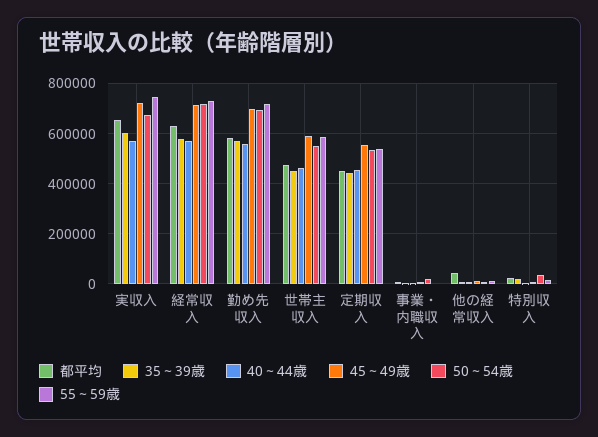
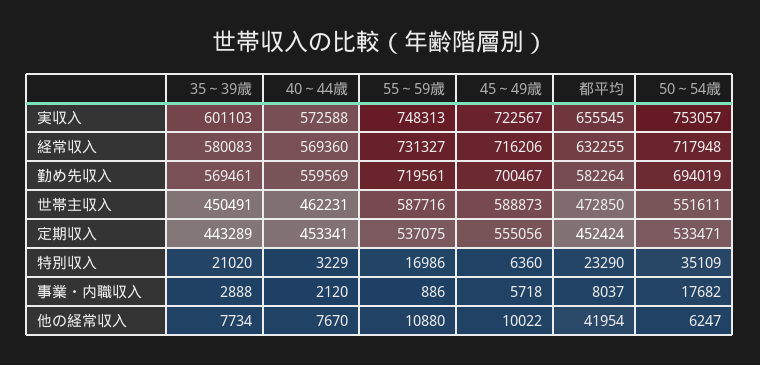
  {
    "都平均": {
      "実収入": 655545,
      "経常収入": 632255,
      "勤め先収入": 582264,
      "世帯主収入": 472850,
      "定期収入": 452424,
      "事業・内職収入": 8037,
      "他の経常収入": 41954,
      "特別収入": 23290
    },
    "35～39歳": {
      "実収入": 601103,
      "経常収入": 580083,
      "勤め先収入": 569461,
      "世帯主収入": 450491,
      "定期収入": 443289,
      "事業・内職収入": 2888,
      "他の経常収入": 7734,
      "特別収入": 21020
    },
    "40～44歳": {
      "実収入": 572588,
      "経常収入": 569360,
      "勤め先収入": 559569,
      "世帯主収入": 462231,
      "定期収入": 453341,
      "事業・内職収入": 2120,
      "他の経常収入": 7670,
      "特別収入": 3229
    },
    "45～49歳": {
      "実収入": 722567,
      "経常収入": 716206,
      "勤め先収入": 700467,
      "世帯主収入": 588873,
      "定期収入": 555056,
      "事業・内職収入": 5718,
      "他の経常収入": 10022,
      "特別収入": 6360
    },
    "50～54歳": {
-     "実収入": 675000,
+     "実収入": 753057,
      "経常収入": 717948,
      "勤め先収入": 694019,
      "世帯主収入": 551611,
      "定期収入": 533471,
      "事業・内職収入": 17682,
      "他の経常収入": 6247,
      "特別収入": 35109
    },
    "55～59歳": {
      "実収入": 748313,
      "経常収入": 731327,
      "勤め先収入": 719561,
      "世帯主収入": 587716,
      "定期収入": 537075,
      "事業・内職収入": 886,
      "他の経常収入": 10880,
      "特別収入": 16986
    }
  }

